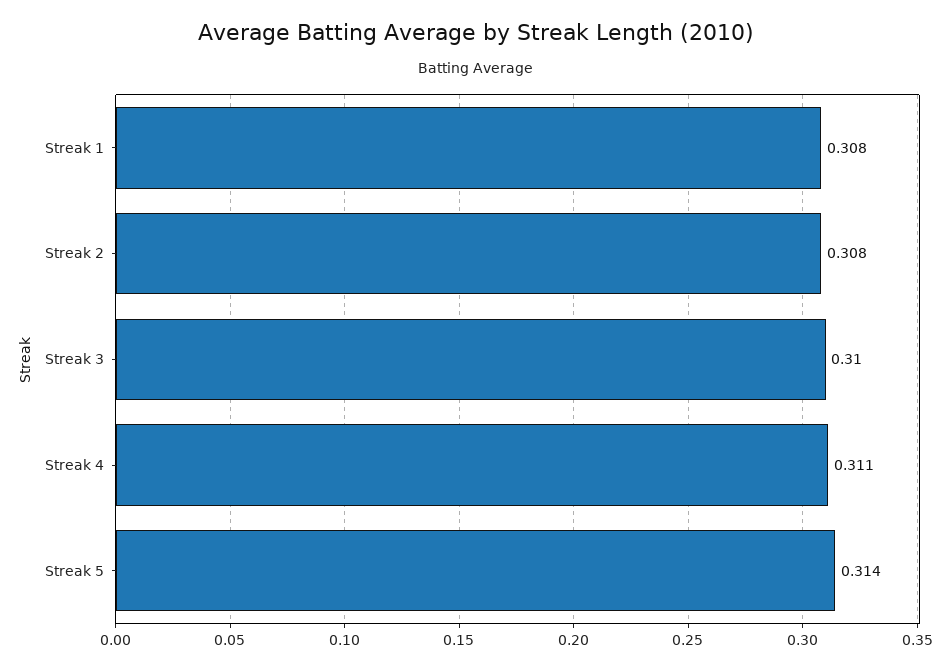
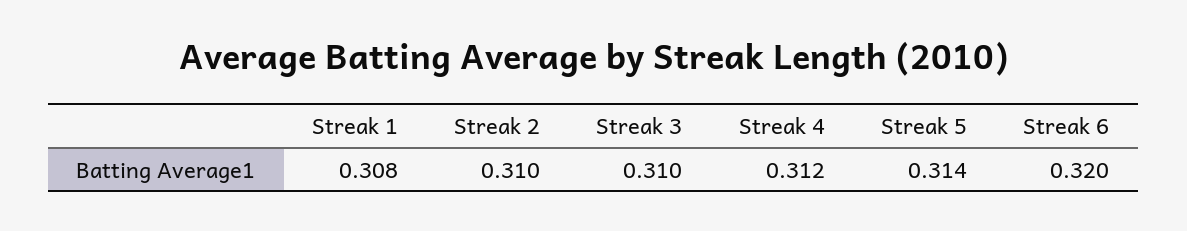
  {
    "Streak 1": 0.308,
-   "Streak 2": 0.308,
+   "Streak 2": 0.31,
    "Streak 3": 0.31,
-   "Streak 4": 0.311,
+   "Streak 4": 0.312,
-   "Streak 5": 0.314
+   "Streak 5": 0.314,
+   "Streak 6": 0.32
  }

